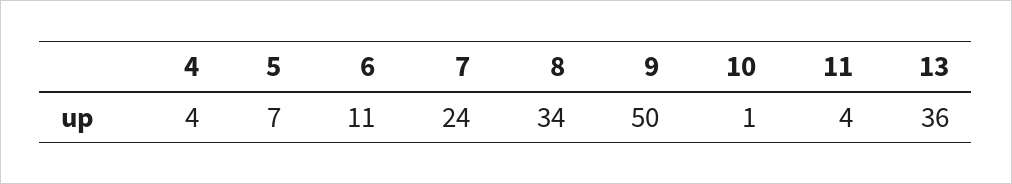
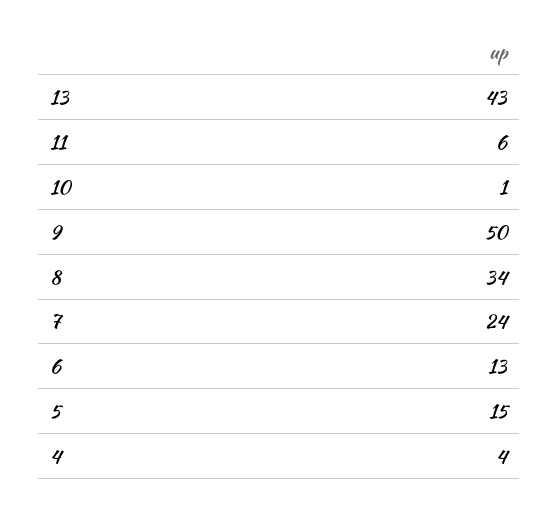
  {
    "4": 4,
-   "5": 7,
+   "5": 15,
-   "6": 11,
+   "6": 13,
    "7": 24,
    "8": 34,
    "9": 50,
    "10": 1,
-   "11": 4,
+   "11": 6,
-   "13": 36
+   "13": 43
  }

